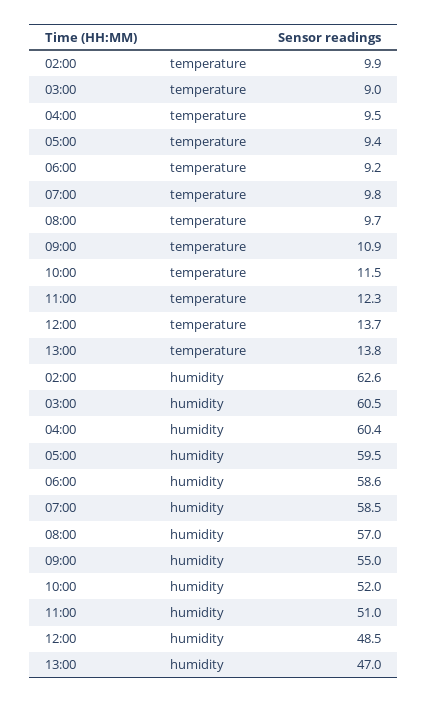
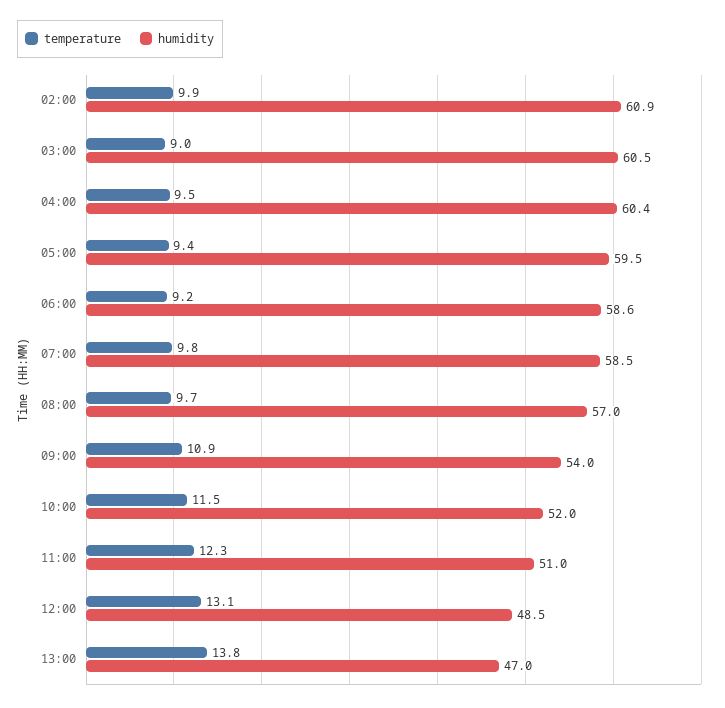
  {
    "temperature": {
      "02:00": 9.9,
      "03:00": 9,
      "04:00": 9.5,
      "05:00": 9.4,
      "06:00": 9.2,
      "07:00": 9.8,
      "08:00": 9.7,
      "09:00": 10.9,
      "10:00": 11.5,
      "11:00": 12.3,
-     "12:00": 13.7,
+     "12:00": 13.1,
      "13:00": 13.8
    },
    "humidity": {
-     "02:00": 62.6,
+     "02:00": 60.9,
      "03:00": 60.5,
      "04:00": 60.4,
      "05:00": 59.5,
      "06:00": 58.6,
      "07:00": 58.5,
      "08:00": 57,
-     "09:00": 55,
+     "09:00": 54,
      "10:00": 52,
      "11:00": 51,
      "12:00": 48.5,
      "13:00": 47
    }
  }

